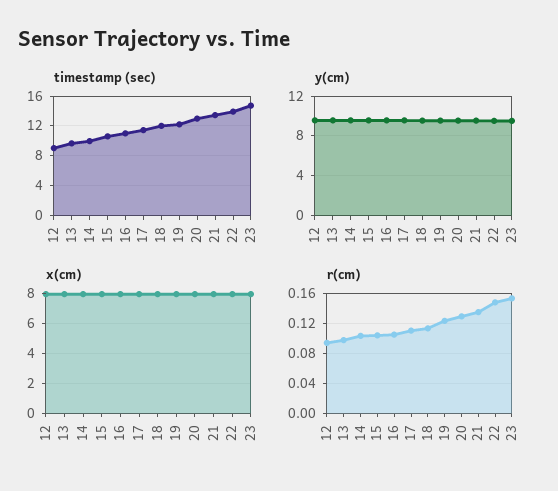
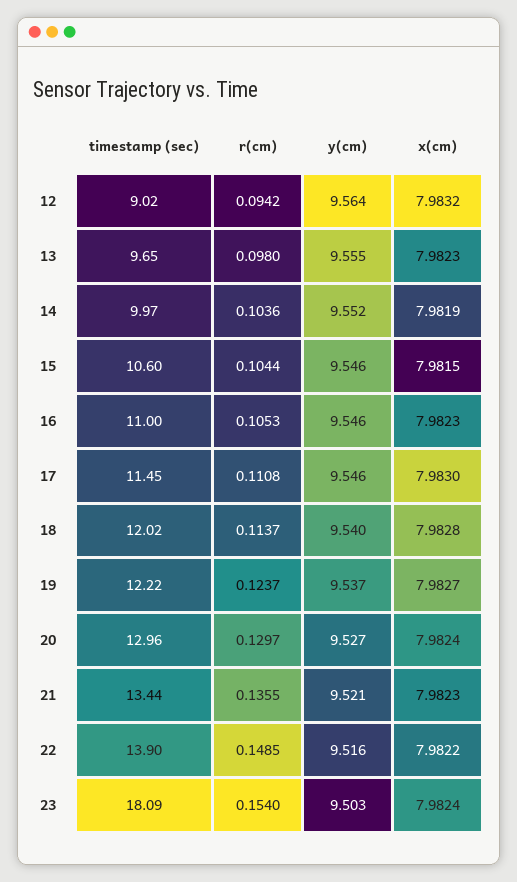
  {
    "timestamp (sec)": {
      "12": 9.02,
      "13": 9.65,
      "14": 9.97,
      "15": 10.6,
      "16": 11,
      "17": 11.45,
      "18": 12.02,
      "19": 12.22,
      "20": 12.96,
      "21": 13.44,
      "22": 13.9,
-     "23": 15
+     "23": 18.09
    },
    "y(cm)": {
      "12": 9.564,
      "13": 9.555,
      "14": 9.552,
      "15": 9.546,
      "16": 9.546,
      "17": 9.546,
      "18": 9.54,
      "19": 9.537,
      "20": 9.527,
      "21": 9.521,
      "22": 9.516,
      "23": 9.503
    },
    "x(cm)": {
      "12": 7.9832,
      "13": 7.9823,
      "14": 7.9819,
      "15": 7.9815,
      "16": 7.9823,
      "17": 7.983,
      "18": 7.9828,
      "19": 7.9827,
      "20": 7.9824,
      "21": 7.9823,
      "22": 7.9822,
      "23": 7.9824
    },
    "r(cm)": {
      "12": 0.0942,
      "13": 0.098,
      "14": 0.1036,
      "15": 0.1044,
      "16": 0.1053,
      "17": 0.1108,
      "18": 0.1137,
      "19": 0.1237,
      "20": 0.1297,
      "21": 0.1355,
      "22": 0.1485,
      "23": 0.154
    }
  }

